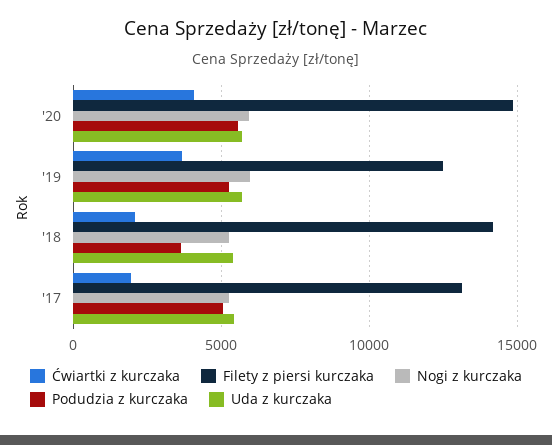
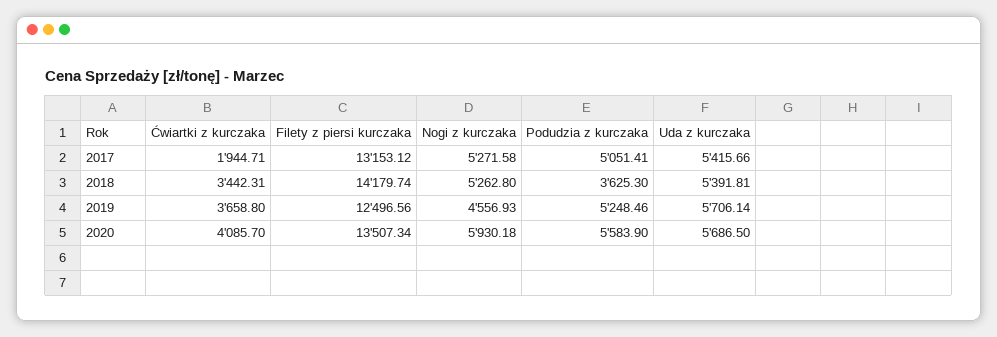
  {
    "Ćwiartki z kurczaka": {
      "'20": 4085.7,
      "'19": 3658.8,
-     "'18": 2000,
+     "'18": 3442.31,
      "'17": 1944.71
    },
    "Filety z piersi kurczaka": {
-     "'20": 15000,
+     "'20": 13507.34,
      "'19": 12496.56,
      "'18": 14179.74,
      "'17": 13153.12
    },
    "Nogi z kurczaka": {
      "'20": 5930.18,
-     "'19": 6000,
+     "'19": 4556.93,
      "'18": 5262.8,
      "'17": 5271.58
    },
    "Podudzia z kurczaka": {
      "'20": 5583.9,
      "'19": 5248.46,
      "'18": 3625.3,
      "'17": 5051.41
    },
    "Uda z kurczaka": {
      "'20": 5686.5,
      "'19": 5706.14,
      "'18": 5391.81,
      "'17": 5415.66
    }
  }

